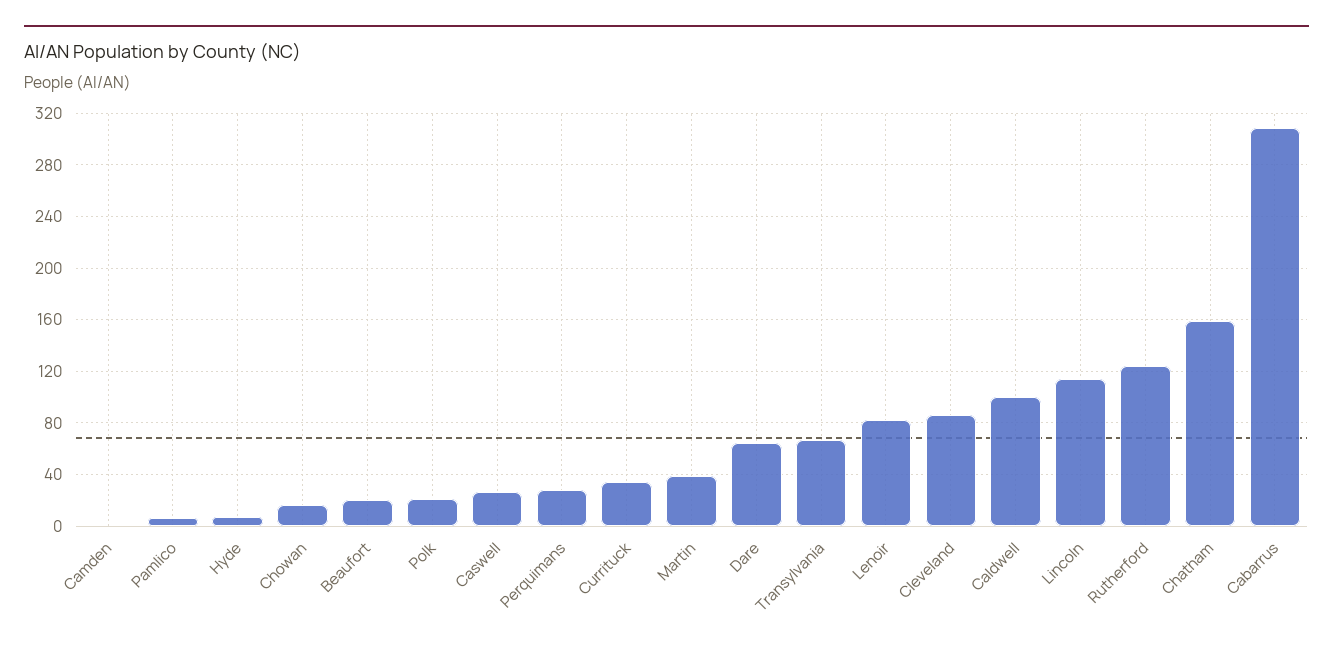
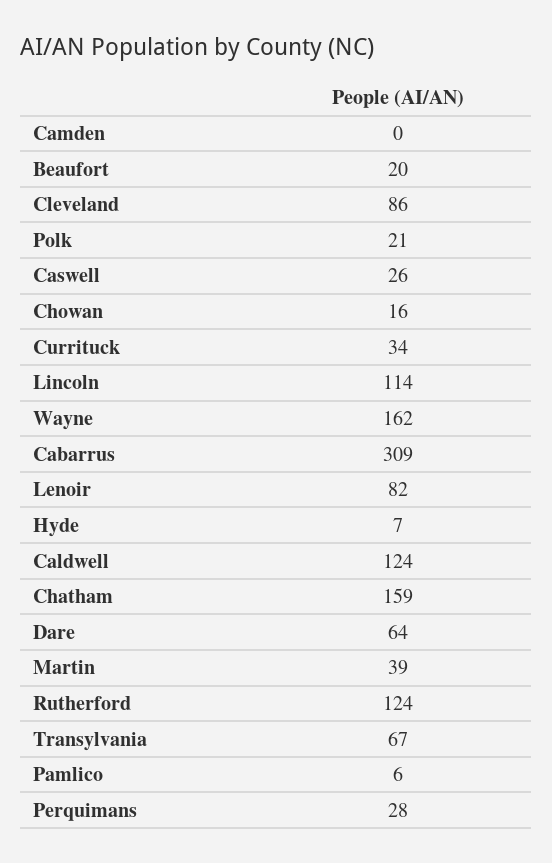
  {
    "Camden": 0,
    "Pamlico": 6,
    "Hyde": 7,
    "Chowan": 16,
    "Beaufort": 20,
    "Polk": 21,
    "Caswell": 26,
    "Perquimans": 28,
    "Currituck": 34,
    "Martin": 39,
    "Dare": 64,
    "Transylvania": 67,
    "Lenoir": 82,
    "Cleveland": 86,
-   "Caldwell": 100,
+   "Caldwell": 124,
    "Lincoln": 114,
    "Rutherford": 124,
    "Chatham": 159,
-   "Cabarrus": 309
+   "Cabarrus": 309,
+   "Wayne": 162
  }

